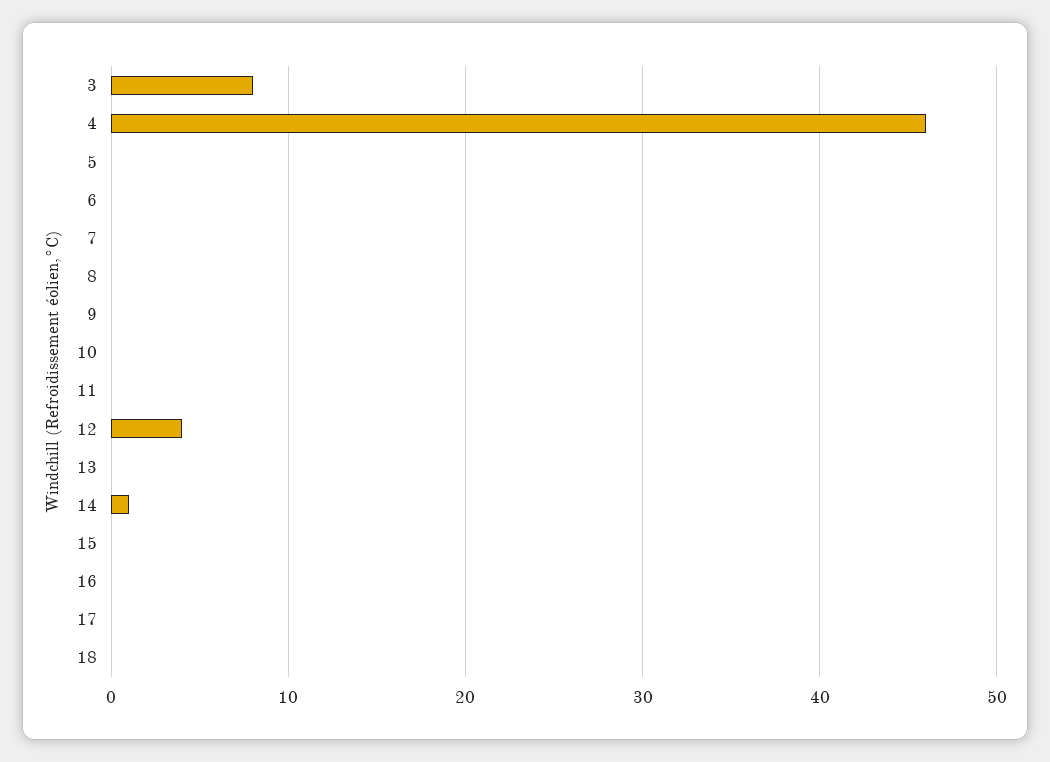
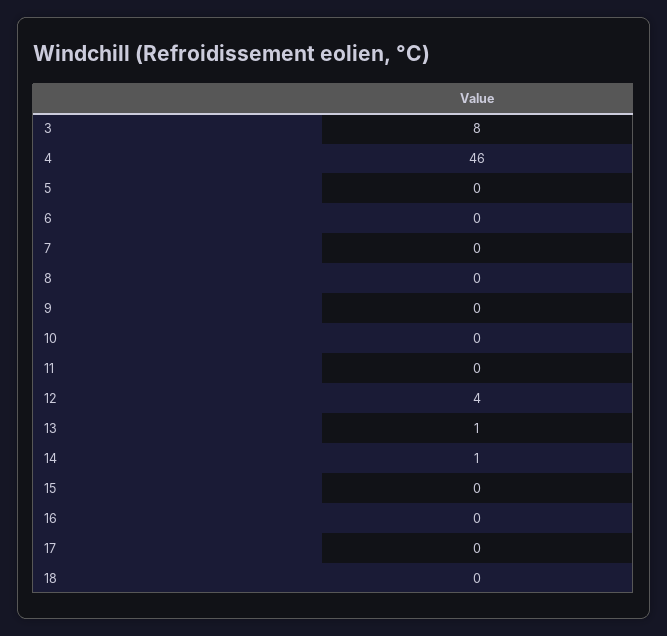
  {
    "3": 8,
    "4": 46,
    "5": 0,
    "6": 0,
    "7": 0,
    "8": 0,
    "9": 0,
    "10": 0,
    "11": 0,
    "12": 4,
-   "13": 0,
+   "13": 1,
    "14": 1,
    "15": 0,
    "16": 0,
    "17": 0,
    "18": 0
  }

